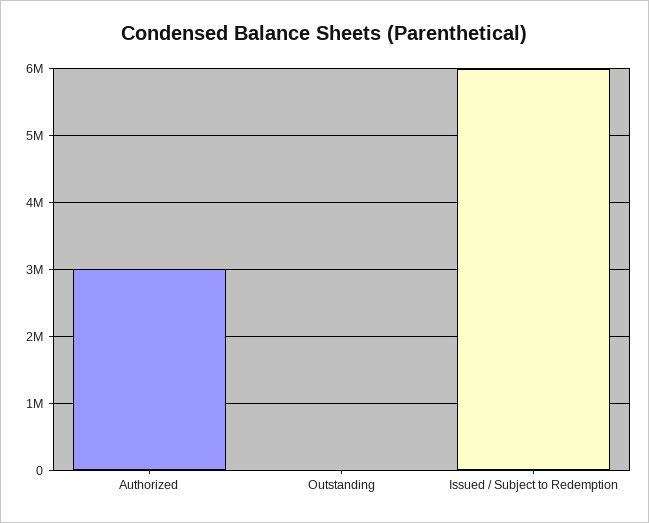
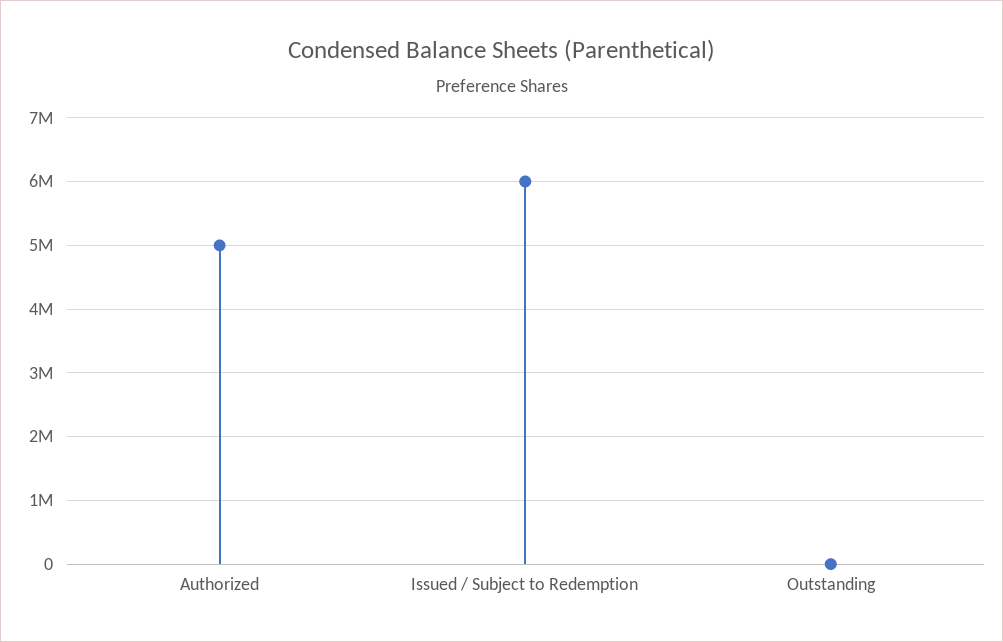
  {
-   "Authorized": 3000000,
+   "Authorized": 5000000,
    "Outstanding": 0,
    "Issued / Subject to Redemption": 6000000
  }

